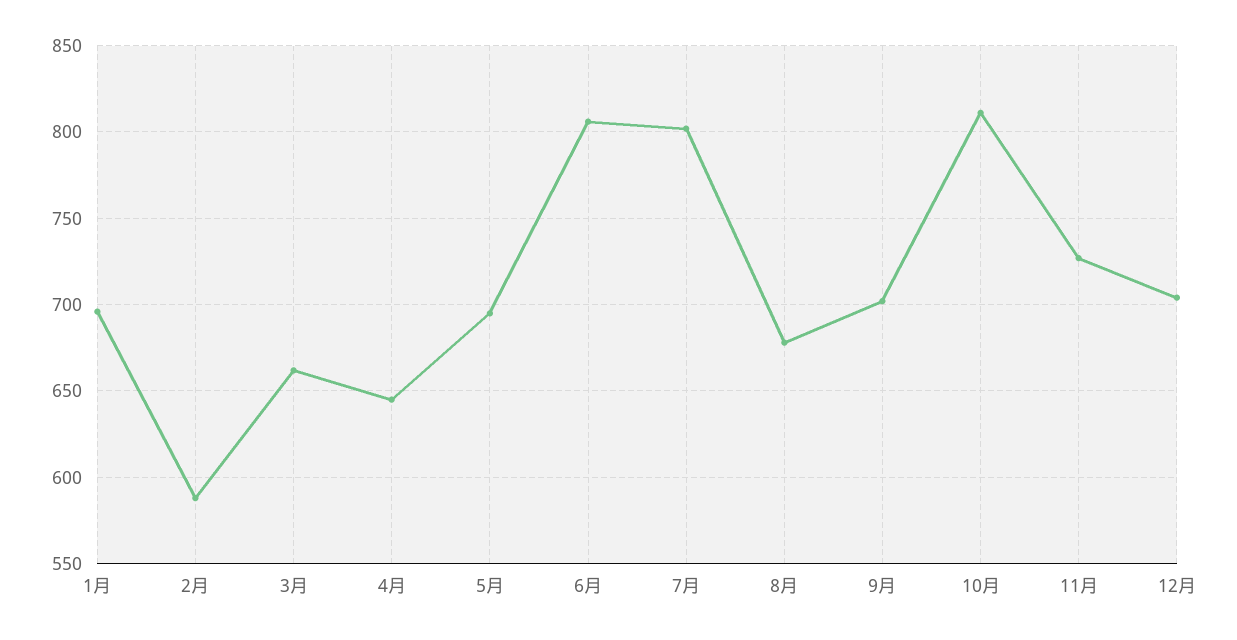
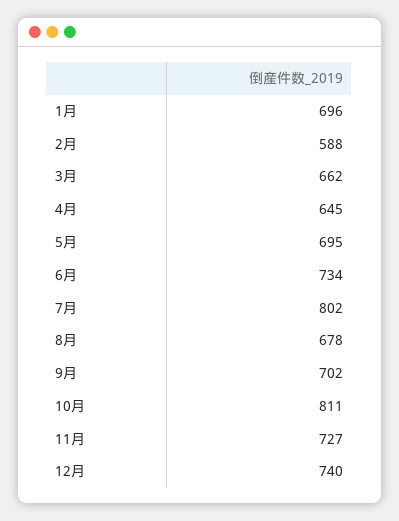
  {
    "1月": 696,
    "2月": 588,
    "3月": 662,
    "4月": 645,
    "5月": 695,
-   "6月": 805,
+   "6月": 734,
    "7月": 802,
    "8月": 678,
    "9月": 702,
    "10月": 811,
    "11月": 727,
-   "12月": 705
+   "12月": 740
  }

